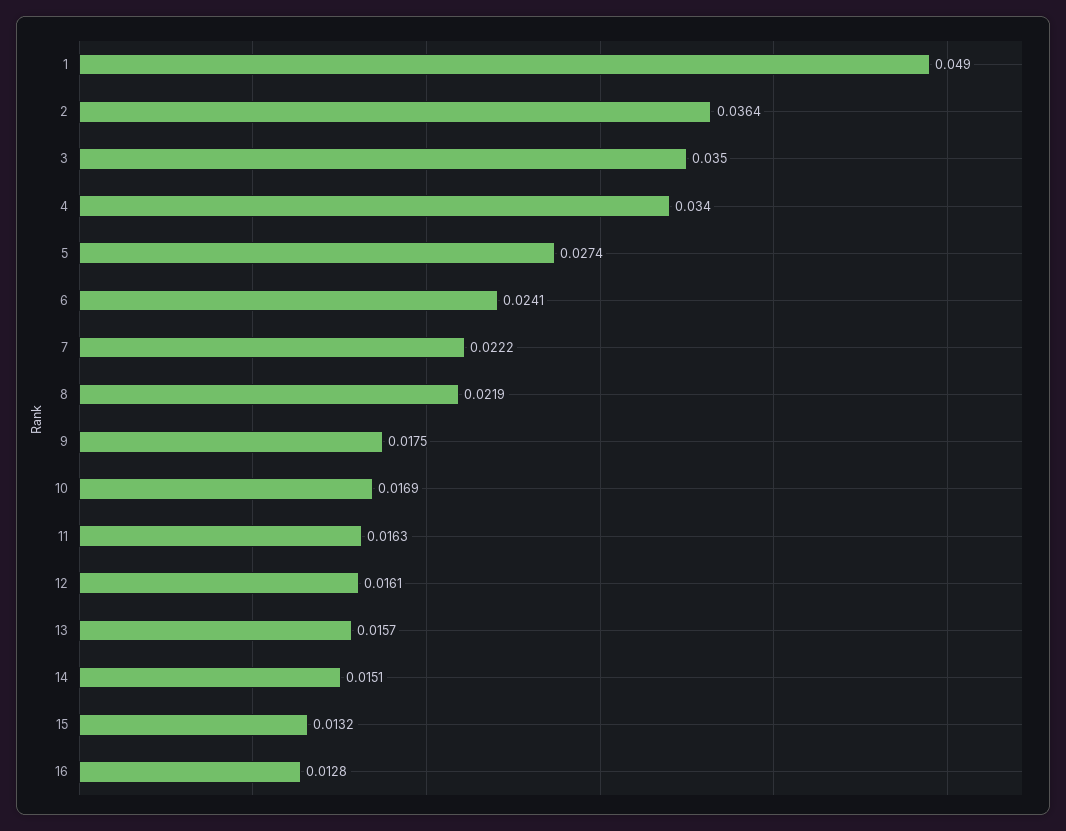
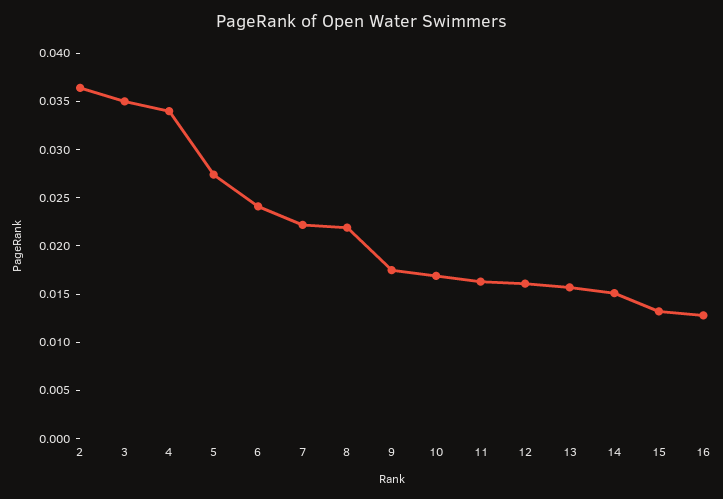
  {
-   "1": 0.049,
    "2": 0.0364,
    "3": 0.035,
    "4": 0.034,
    "5": 0.0274,
    "6": 0.0241,
    "7": 0.0222,
    "8": 0.0219,
    "9": 0.0175,
    "10": 0.0169,
    "11": 0.0163,
    "12": 0.0161,
    "13": 0.0157,
    "14": 0.0151,
    "15": 0.0132,
    "16": 0.0128
  }

